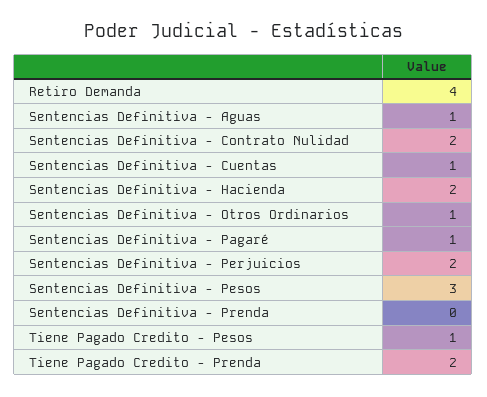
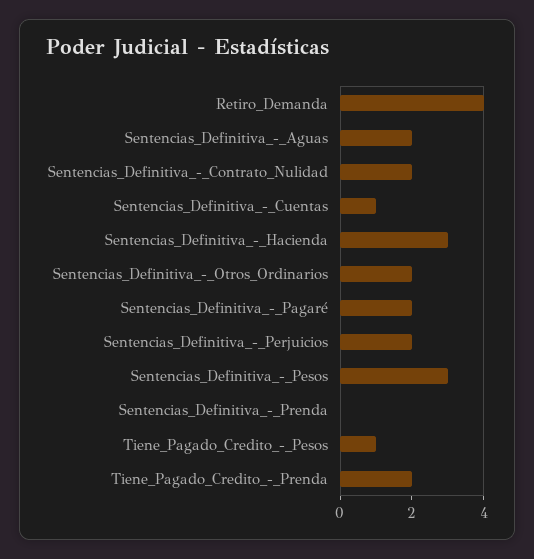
  {
    "Retiro Demanda": 4,
-   "Sentencias Definitiva - Aguas": 1,
+   "Sentencias Definitiva - Aguas": 2,
    "Sentencias Definitiva - Contrato Nulidad": 2,
    "Sentencias Definitiva - Cuentas": 1,
-   "Sentencias Definitiva - Hacienda": 2,
+   "Sentencias Definitiva - Hacienda": 3,
-   "Sentencias Definitiva - Otros Ordinarios": 1,
+   "Sentencias Definitiva - Otros Ordinarios": 2,
-   "Sentencias Definitiva - Pagaré": 1,
+   "Sentencias Definitiva - Pagaré": 2,
    "Sentencias Definitiva - Perjuicios": 2,
    "Sentencias Definitiva - Pesos": 3,
    "Sentencias Definitiva - Prenda": 0,
    "Tiene Pagado Credito - Pesos": 1,
    "Tiene Pagado Credito - Prenda": 2
  }

